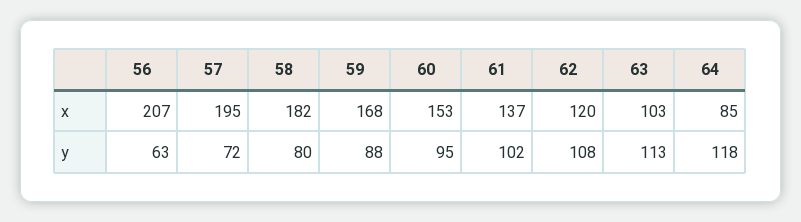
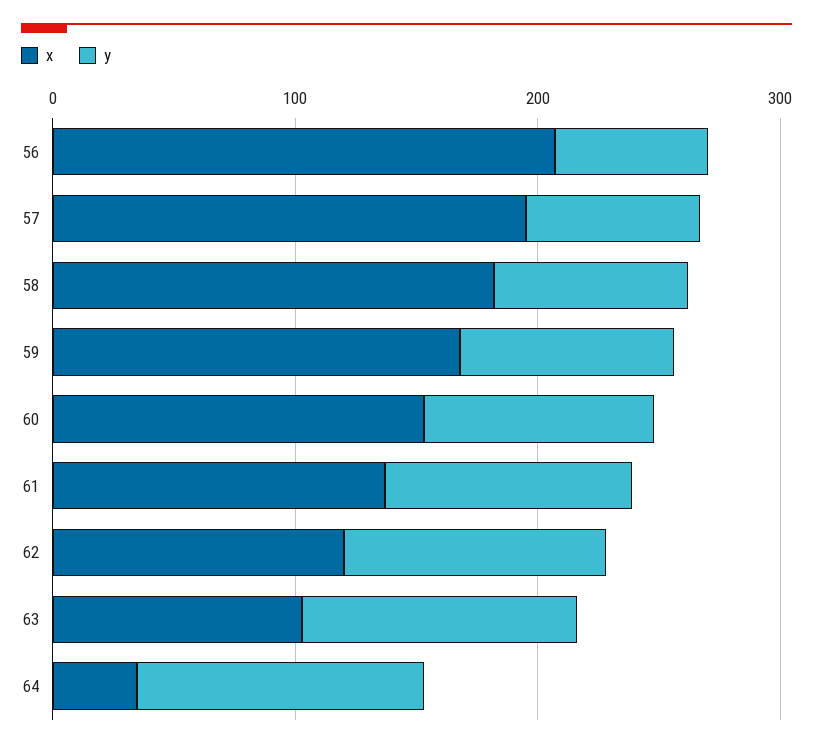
  {
    "x": {
      "56": 207,
      "57": 195,
      "58": 182,
      "59": 168,
      "60": 153,
      "61": 137,
      "62": 120,
      "63": 103,
-     "64": 85
+     "64": 40
    },
    "y": {
      "56": 63,
      "57": 72,
      "58": 80,
      "59": 88,
      "60": 95,
      "61": 102,
      "62": 108,
      "63": 113,
      "64": 118
    }
  }

